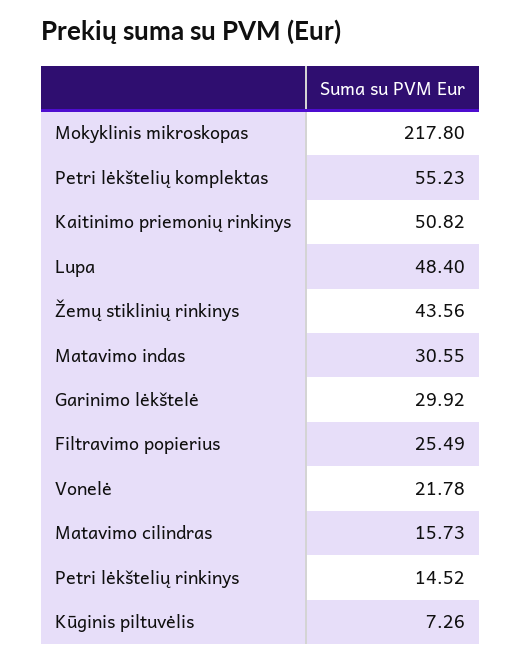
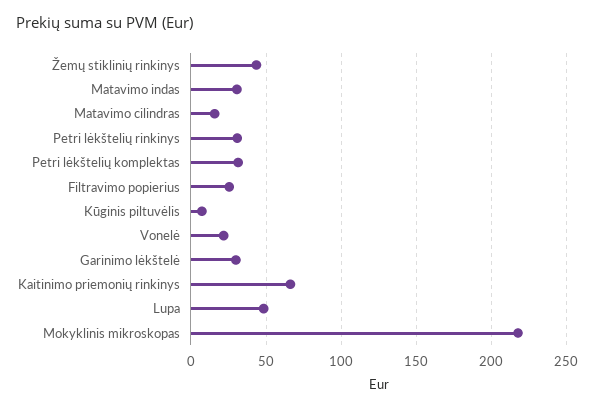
  {
    "Mokyklinis mikroskopas": 217.8,
-   "Petri lėkštelių komplektas": 55.23,
+   "Petri lėkštelių komplektas": 30,
-   "Kaitinimo priemonių rinkinys": 50.82,
+   "Kaitinimo priemonių rinkinys": 65,
    "Lupa": 48.4,
    "Žemų stiklinių rinkinys": 43.56,
    "Matavimo indas": 30.55,
    "Garinimo lėkštelė": 29.92,
    "Filtravimo popierius": 25.49,
    "Vonelė": 21.78,
    "Matavimo cilindras": 15.73,
-   "Petri lėkštelių rinkinys": 14.52,
+   "Petri lėkštelių rinkinys": 30,
    "Kūginis piltuvėlis": 7.26
  }

